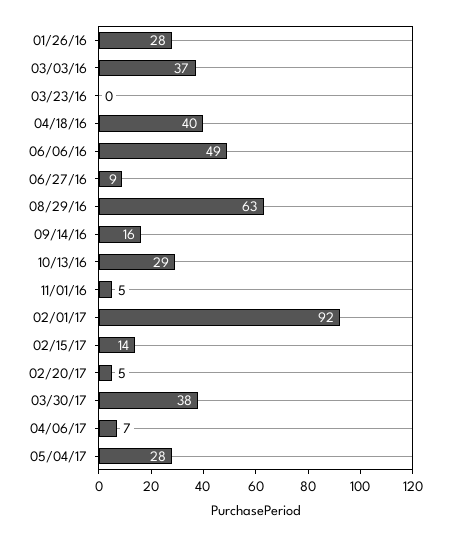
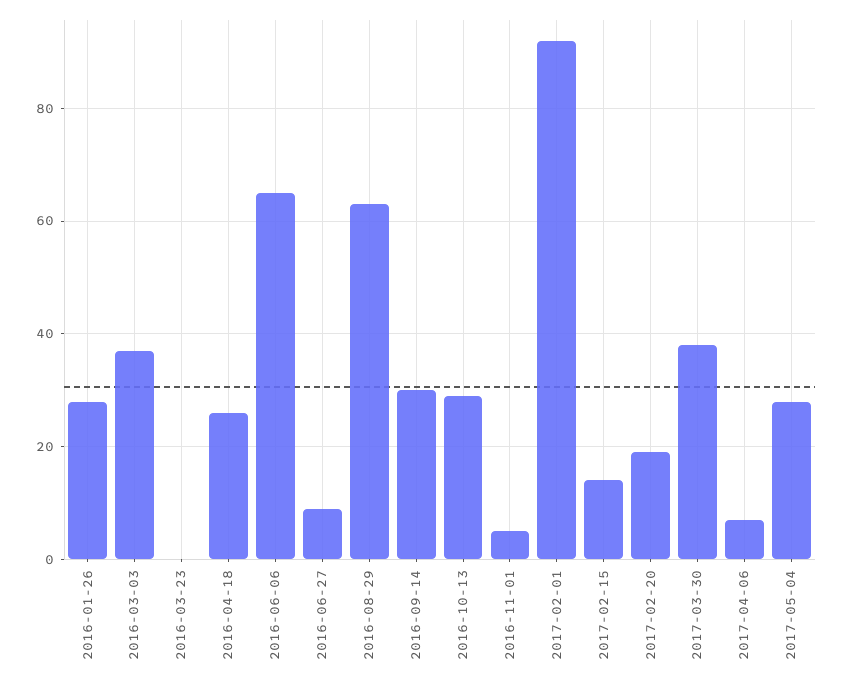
  {
    "01/26/16": 28,
    "03/03/16": 37,
    "03/23/16": 0,
-   "04/18/16": 40,
+   "04/18/16": 25,
-   "06/06/16": 49,
+   "06/06/16": 65,
    "06/27/16": 9,
    "08/29/16": 63,
-   "09/14/16": 16,
+   "09/14/16": 30,
    "10/13/16": 29,
    "11/01/16": 5,
    "02/01/17": 92,
    "02/15/17": 14,
-   "02/20/17": 5,
+   "02/20/17": 20,
    "03/30/17": 38,
    "04/06/17": 7,
    "05/04/17": 28
  }

